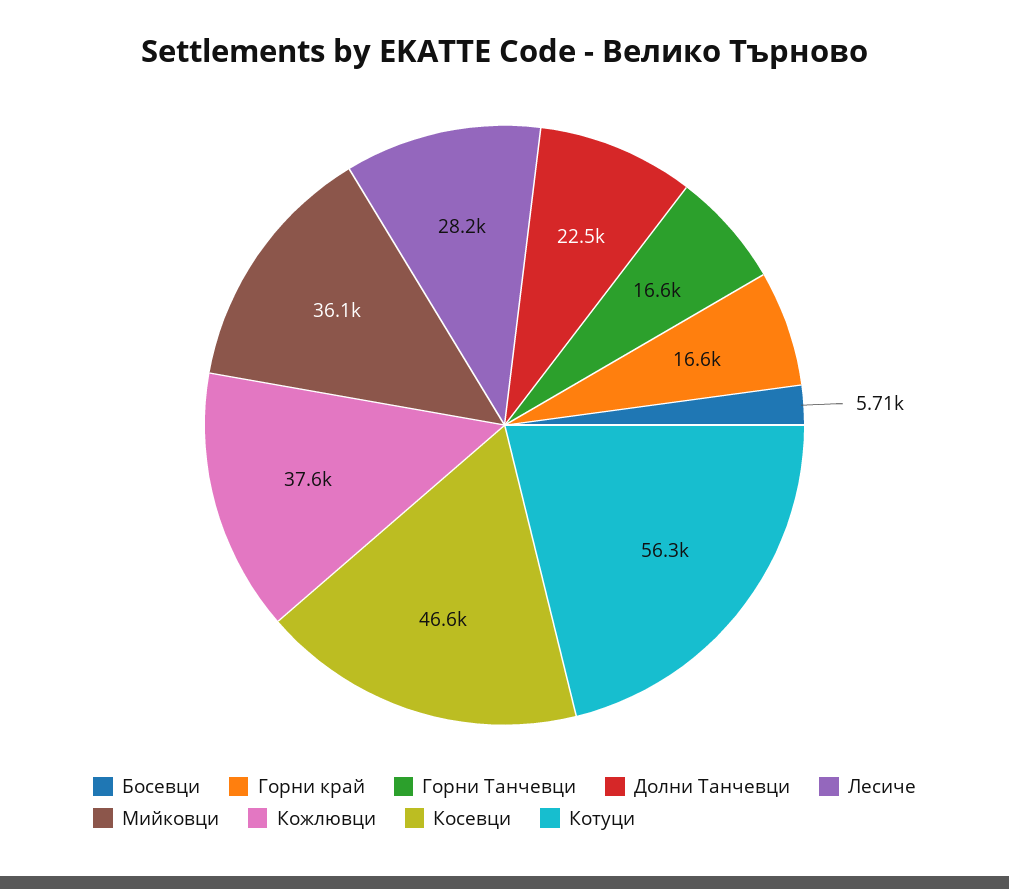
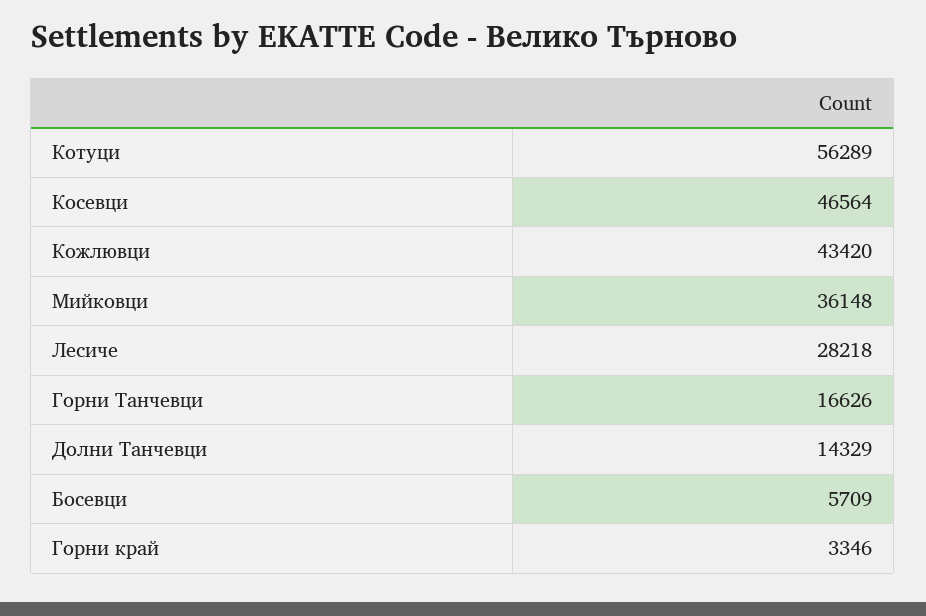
  {
    "Босевци": 5709,
-   "Горни край": 16600,
+   "Горни край": 3346,
    "Горни Танчевци": 16626,
-   "Долни Танчевци": 22500,
+   "Долни Танчевци": 14329,
    "Лесиче": 28218,
    "Мийковци": 36148,
-   "Кожлювци": 37600,
+   "Кожлювци": 43420,
    "Косевци": 46564,
    "Котуци": 56289
  }

